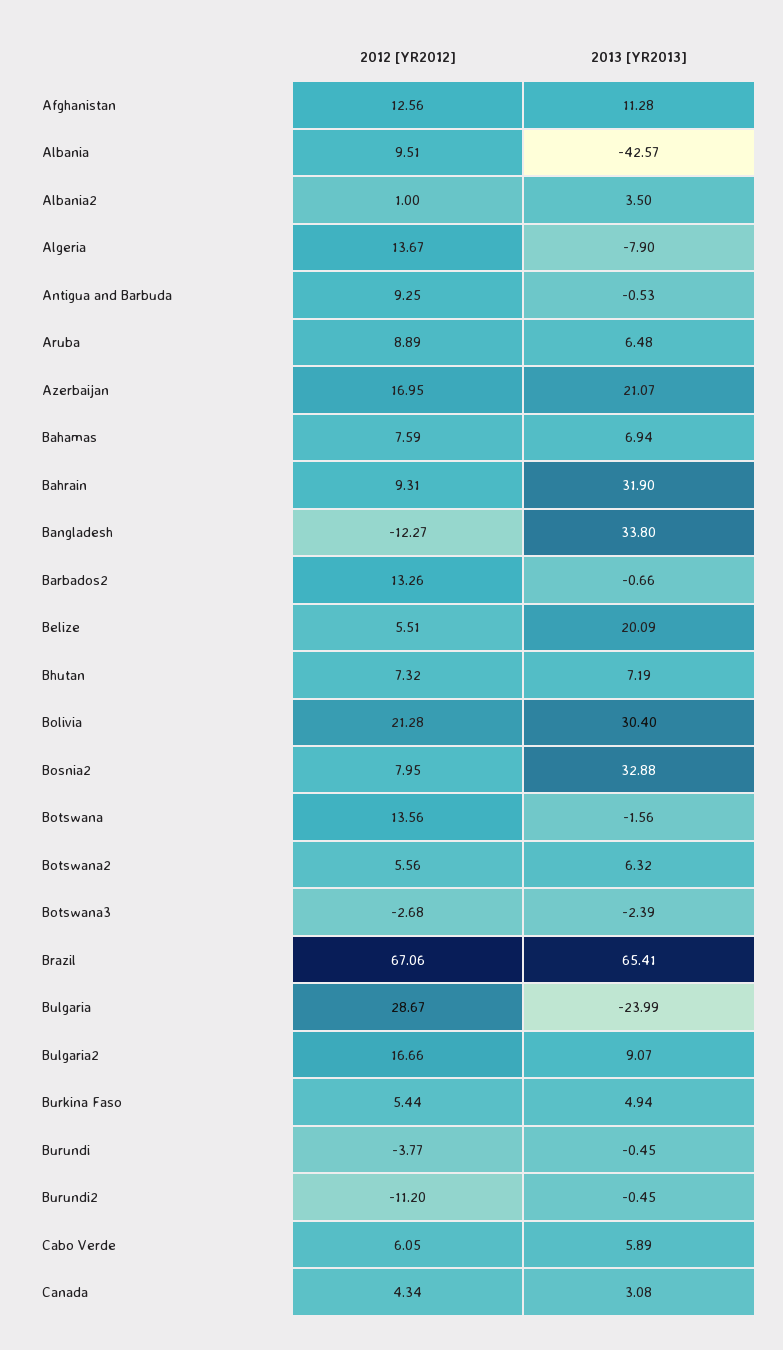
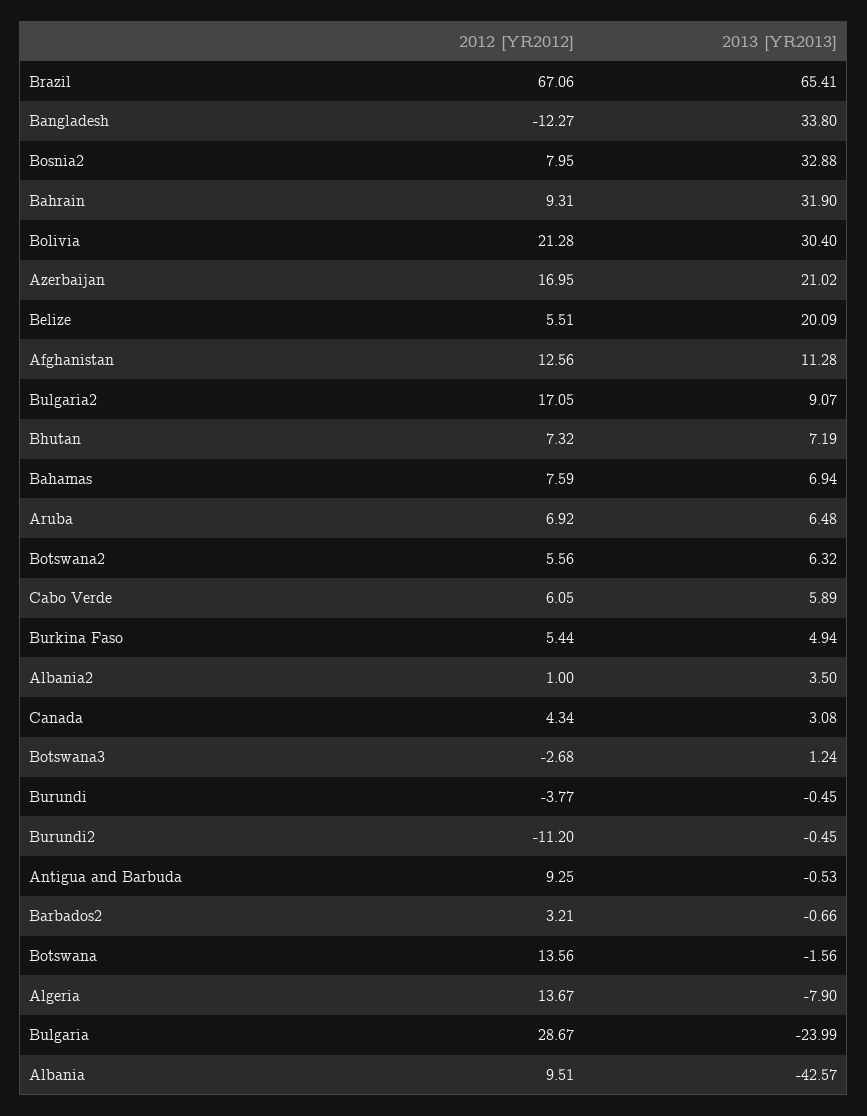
  {
    "2012 [YR2012]": {
      "Afghanistan": 12.56,
      "Albania": 9.51,
      "Albania2": 1,
      "Algeria": 13.67,
      "Antigua and Barbuda": 9.25,
-     "Aruba": 8.89,
+     "Aruba": 6.92,
      "Azerbaijan": 16.95,
      "Bahamas": 7.59,
      "Bahrain": 9.31,
      "Bangladesh": -12.27,
-     "Barbados2": 13.26,
+     "Barbados2": 3.21,
      "Belize": 5.51,
      "Bhutan": 7.32,
      "Bolivia": 21.28,
      "Bosnia2": 7.95,
      "Botswana": 13.56,
      "Botswana2": 5.56,
      "Botswana3": -2.68,
      "Brazil": 67.06,
      "Bulgaria": 28.67,
-     "Bulgaria2": 16.66,
+     "Bulgaria2": 17.05,
      "Burkina Faso": 5.44,
      "Burundi": -3.77,
      "Burundi2": -11.2,
      "Cabo Verde": 6.05,
      "Canada": 4.34
    },
    "2013 [YR2013]": {
      "Afghanistan": 11.28,
      "Albania": -42.57,
      "Albania2": 3.5,
      "Algeria": -7.9,
      "Antigua and Barbuda": -0.53,
      "Aruba": 6.48,
-     "Azerbaijan": 21.07,
+     "Azerbaijan": 21.02,
      "Bahamas": 6.94,
      "Bahrain": 31.9,
      "Bangladesh": 33.8,
      "Barbados2": -0.66,
      "Belize": 20.09,
      "Bhutan": 7.19,
      "Bolivia": 30.4,
      "Bosnia2": 32.88,
      "Botswana": -1.56,
      "Botswana2": 6.32,
-     "Botswana3": -2.39,
+     "Botswana3": 1.24,
      "Brazil": 65.41,
      "Bulgaria": -23.99,
      "Bulgaria2": 9.07,
      "Burkina Faso": 4.94,
      "Burundi": -0.45,
      "Burundi2": -0.45,
      "Cabo Verde": 5.89,
      "Canada": 3.08
    }
  }

